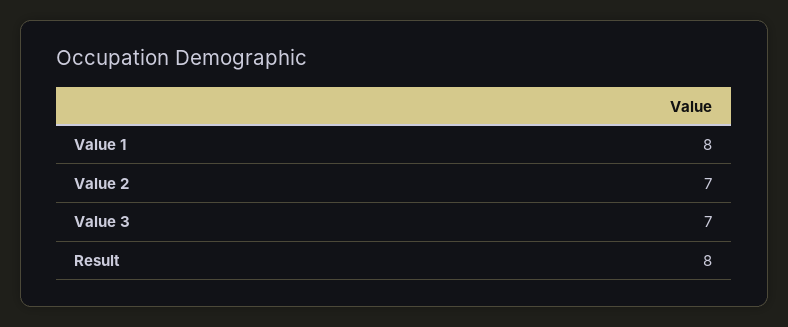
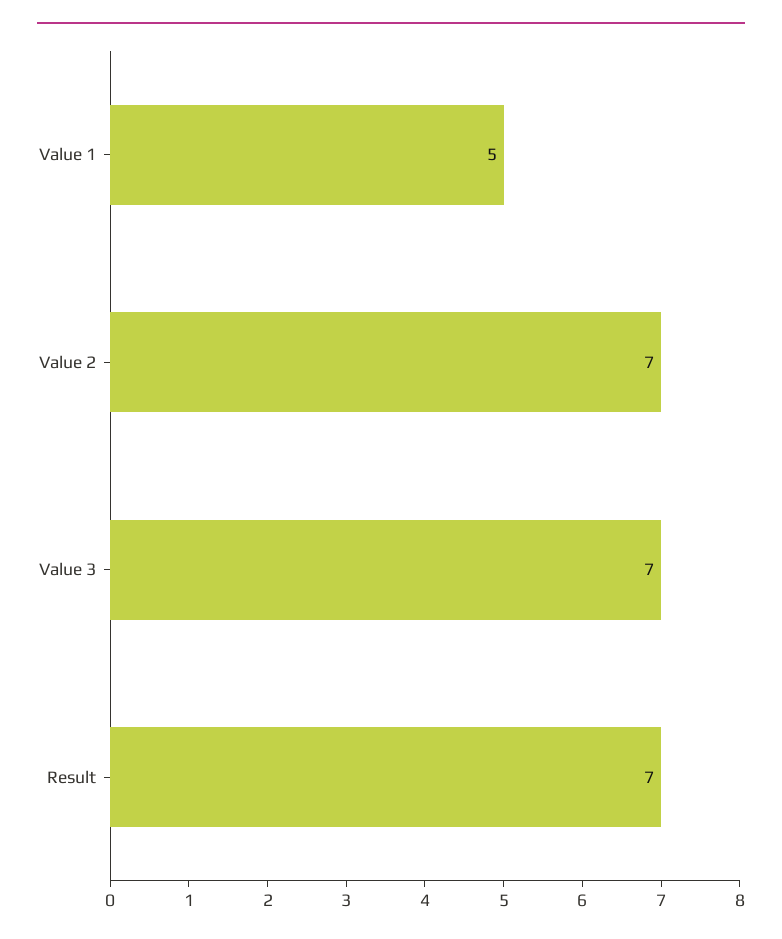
  {
-   "Value 1": 8,
+   "Value 1": 5,
    "Value 2": 7,
    "Value 3": 7,
-   "Result": 8
+   "Result": 7
  }

